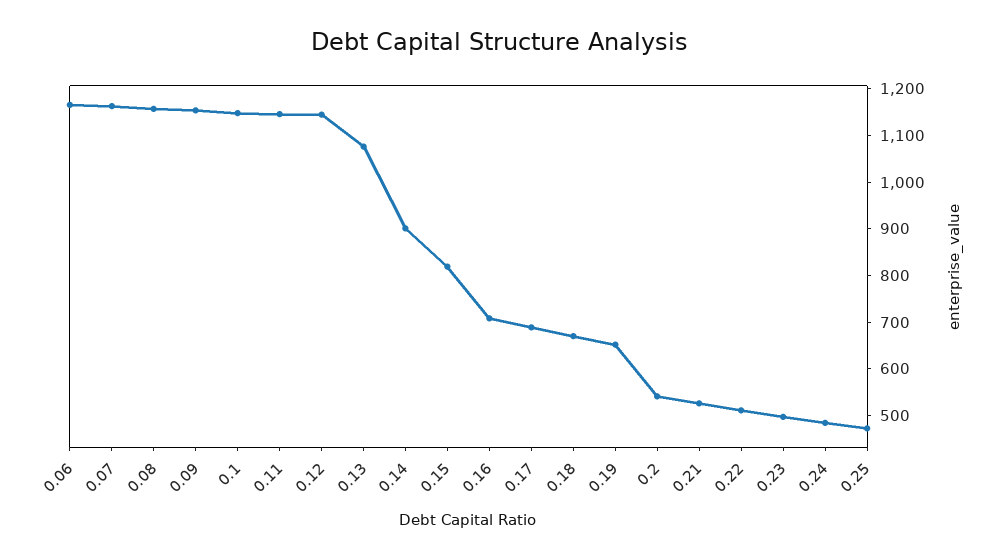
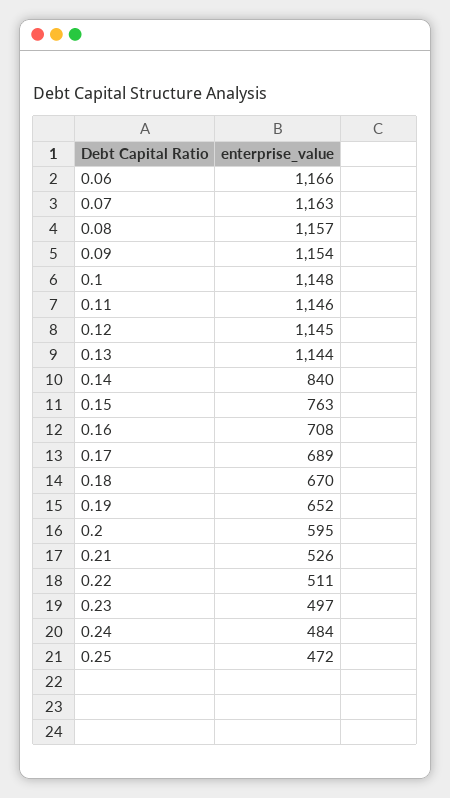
  {
    "0.06": 1166,
    "0.07": 1163,
    "0.08": 1157,
    "0.09": 1154,
    "0.1": 1148,
    "0.11": 1146,
    "0.12": 1145,
-   "0.13": 1080,
+   "0.13": 1144,
-   "0.14": 900,
+   "0.14": 840,
-   "0.15": 820,
+   "0.15": 763,
    "0.16": 708,
    "0.17": 689,
    "0.18": 670,
    "0.19": 652,
-   "0.2": 540,
+   "0.2": 595,
    "0.21": 526,
    "0.22": 511,
    "0.23": 497,
    "0.24": 484,
    "0.25": 472
  }

